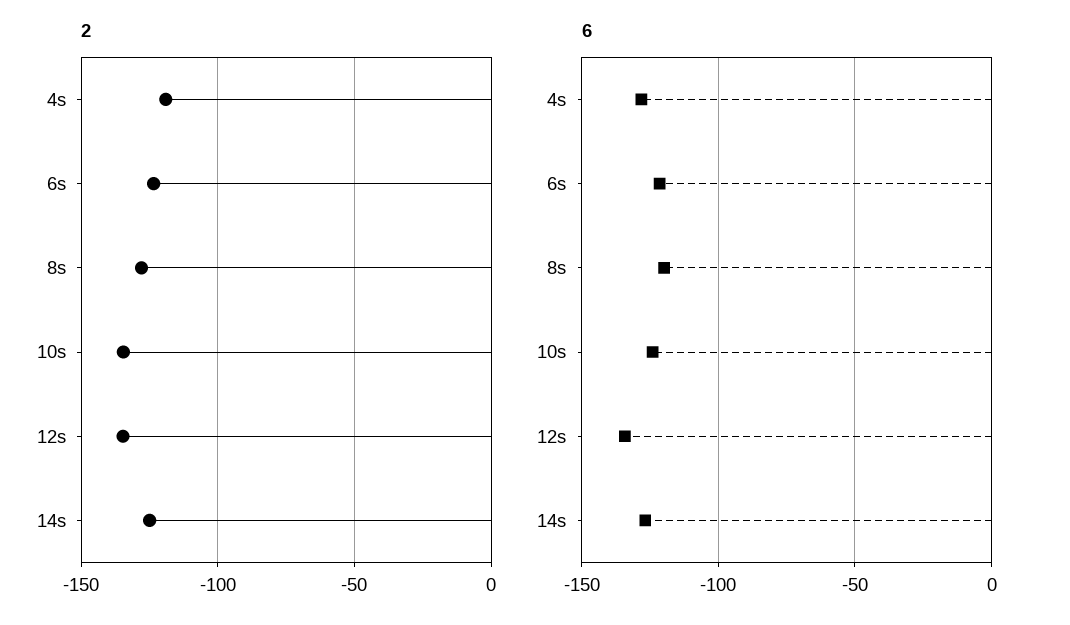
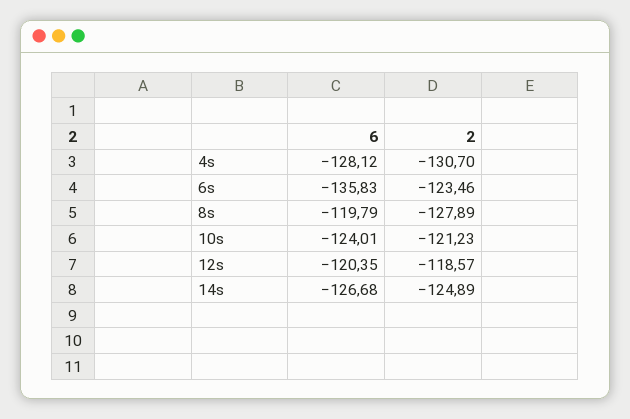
  {
    "2": {
-     "4s": -120,
+     "4s": -130.7,
      "6s": -123.46,
      "8s": -127.89,
-     "10s": -135,
+     "10s": -121.23,
-     "12s": -135,
+     "12s": -118.57,
      "14s": -124.89
    },
    "6": {
      "4s": -128.12,
-     "6s": -120,
+     "6s": -135.83,
      "8s": -119.79,
      "10s": -124.01,
-     "12s": -135,
+     "12s": -120.35,
      "14s": -126.68
    }
  }

